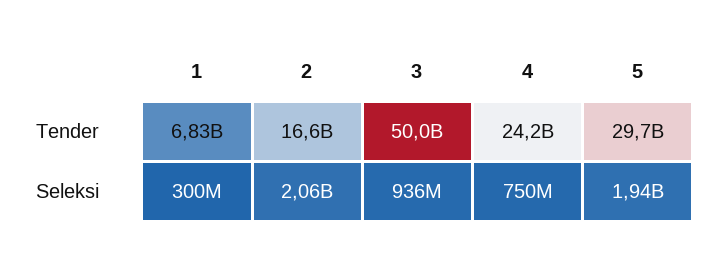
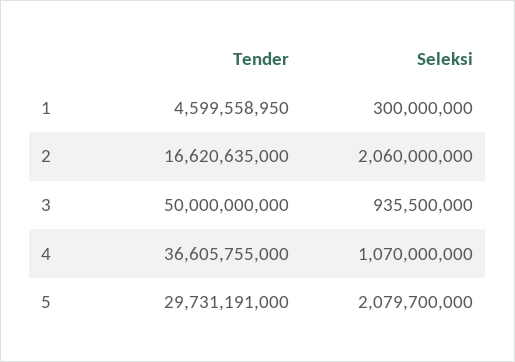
  {
    "1": {
-     "Tender": 6830000000,
+     "Tender": 4599558950,
      "Seleksi": 300000000
    },
    "2": {
      "Tender": 16620635000,
      "Seleksi": 2060000000
    },
    "3": {
      "Tender": 50000000000,
      "Seleksi": 935500000
    },
    "4": {
-     "Tender": 24200000000,
+     "Tender": 36605755000,
-     "Seleksi": 750000000
+     "Seleksi": 1070000000
    },
    "5": {
      "Tender": 29731191000,
-     "Seleksi": 1940000000
+     "Seleksi": 2079700000
    }
  }

